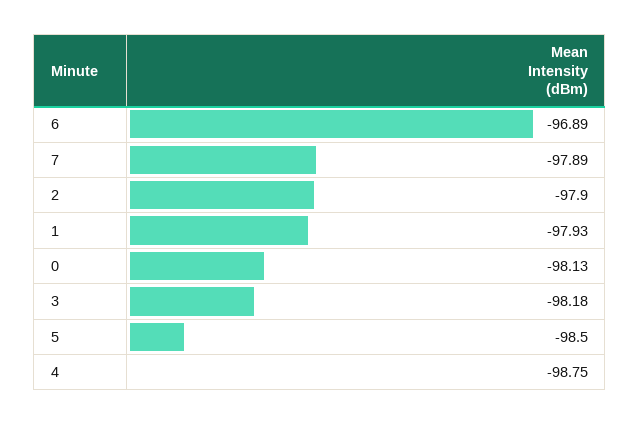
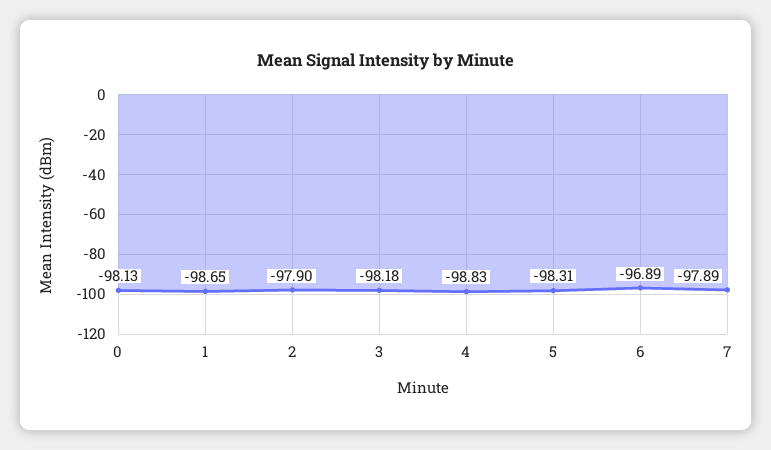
  {
    "6": -96.89,
    "7": -97.89,
    "2": -97.9,
-   "1": -97.93,
+   "1": -98.65,
    "0": -98.13,
    "3": -98.18,
-   "5": -98.5,
+   "5": -98.31,
-   "4": -98.75
+   "4": -98.83
  }

